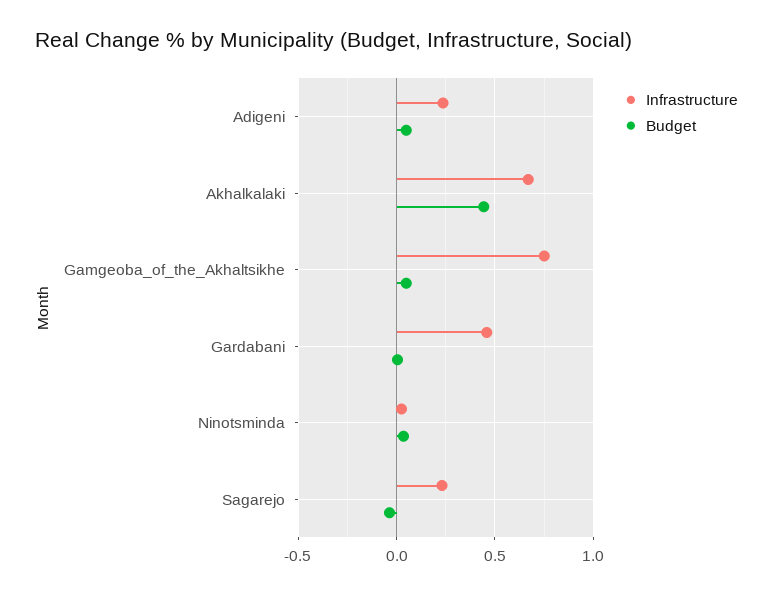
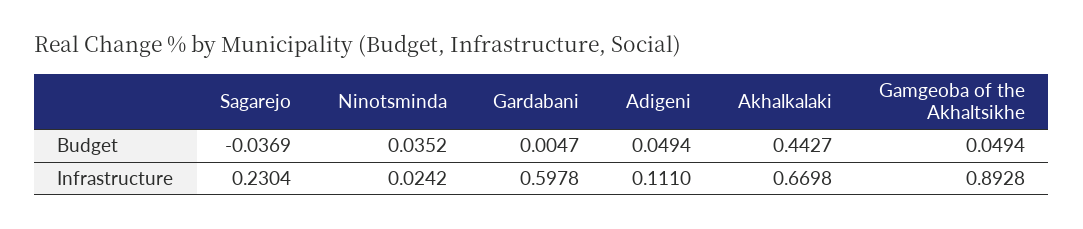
  {
    "Infrastructure": {
-     "Adigeni": 0.25,
+     "Adigeni": 0.111,
      "Akhalkalaki": 0.6698,
-     "Gamgeoba_of_the_Akhaltsikhe": 0.75,
+     "Gamgeoba_of_the_Akhaltsikhe": 0.8928,
-     "Gardabani": 0.45,
+     "Gardabani": 0.5978,
      "Ninotsminda": 0.0242,
      "Sagarejo": 0.2304
    },
    "Budget": {
      "Adigeni": 0.0494,
      "Akhalkalaki": 0.4427,
      "Gamgeoba_of_the_Akhaltsikhe": 0.0494,
      "Gardabani": 0.0047,
      "Ninotsminda": 0.0352,
      "Sagarejo": -0.0369
    }
  }

